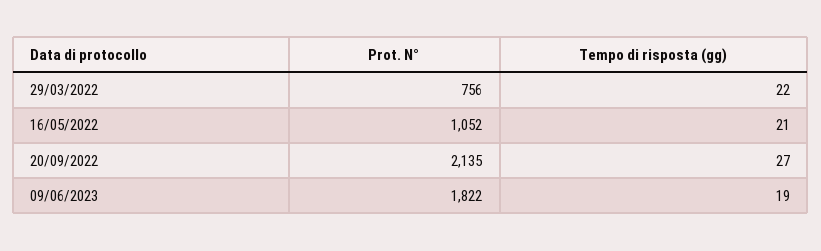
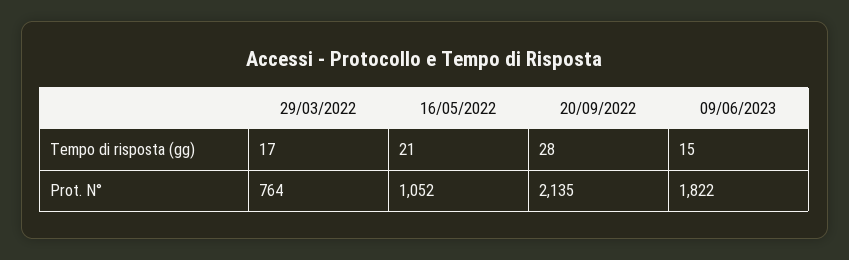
  {
    "Prot. N°": {
-     "29/03/2022": 756,
+     "29/03/2022": 764,
      "16/05/2022": 1052,
      "20/09/2022": 2135,
      "09/06/2023": 1822
    },
    "Tempo di risposta (gg)": {
-     "29/03/2022": 22,
+     "29/03/2022": 17,
      "16/05/2022": 21,
-     "20/09/2022": 27,
+     "20/09/2022": 28,
-     "09/06/2023": 19
+     "09/06/2023": 15
    }
  }

